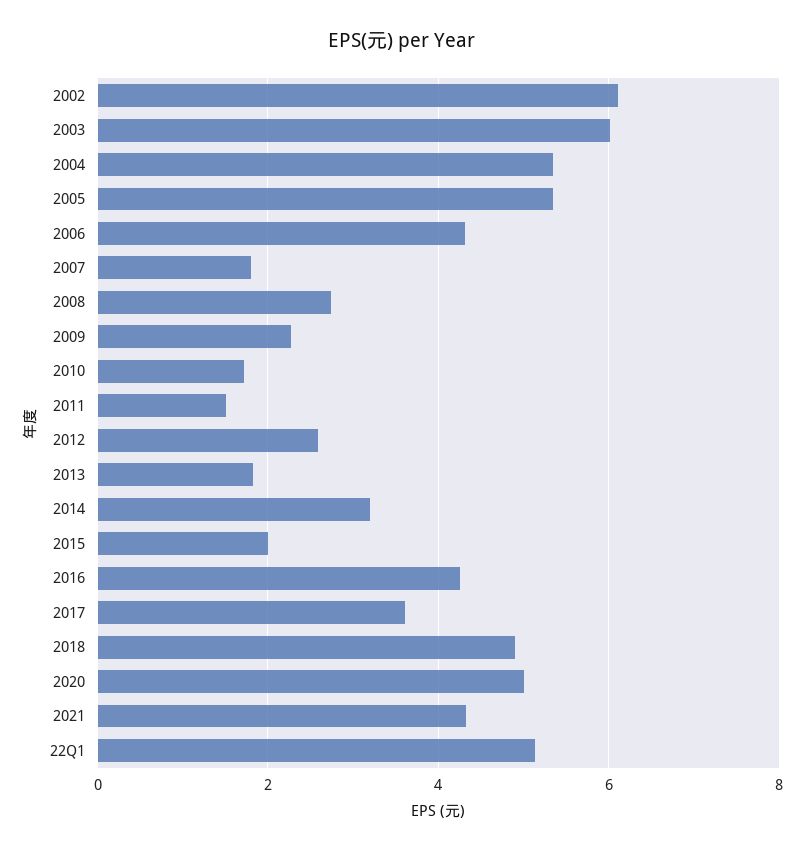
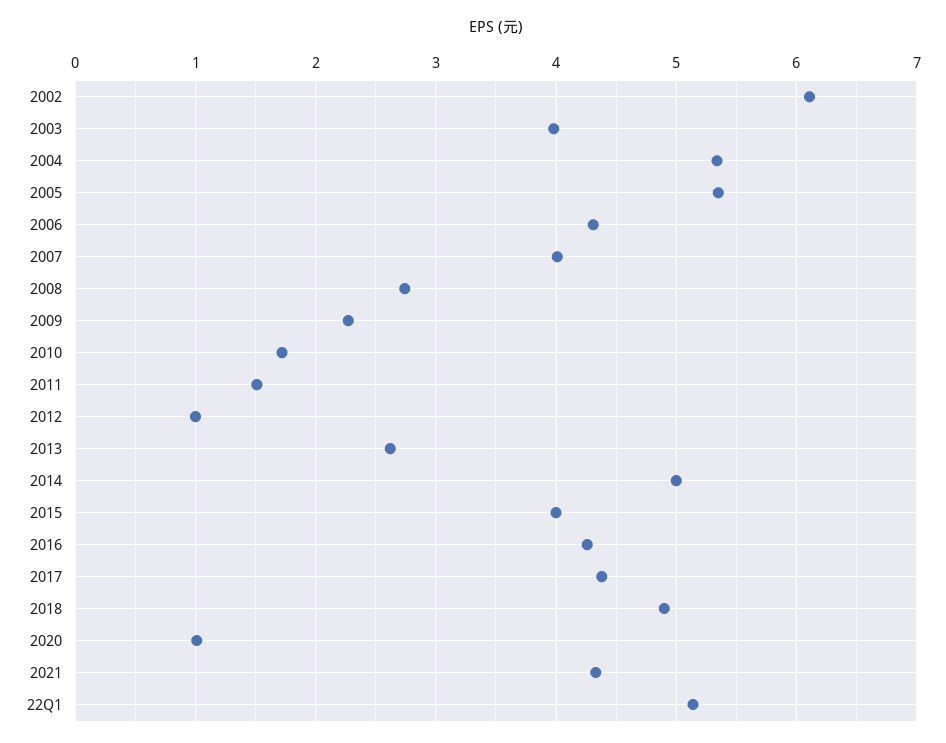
  {
    "2002": 6.1,
-   "2003": 6,
+   "2003": 4,
    "2004": 5.3,
    "2005": 5.4,
    "2006": 4.3,
-   "2007": 1.8,
+   "2007": 4,
    "2008": 2.7,
    "2009": 2.3,
    "2010": 1.7,
    "2011": 1.5,
-   "2012": 2.6,
+   "2012": 1,
-   "2013": 1.8,
+   "2013": 2.6,
-   "2014": 3.2,
+   "2014": 5,
-   "2015": 2,
+   "2015": 4,
    "2016": 4.3,
-   "2017": 3.6,
+   "2017": 4.4,
    "2018": 4.9,
-   "2020": 5,
+   "2020": 1,
    "2021": 4.3,
    "22Q1": 5.1
  }

